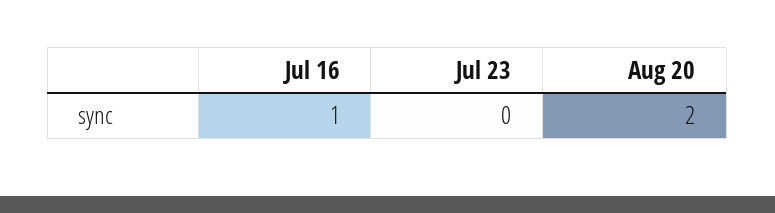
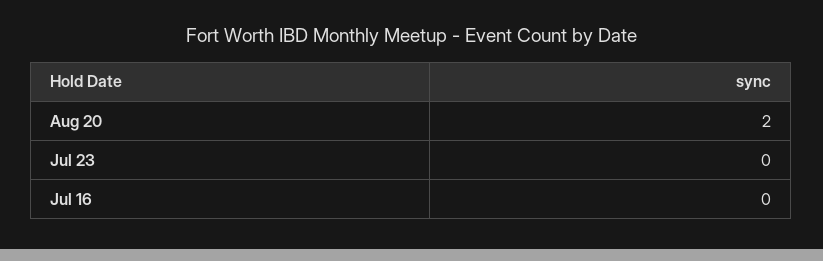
  {
-   "Jul 16": 1,
+   "Jul 16": 0,
    "Jul 23": 0,
    "Aug 20": 2
  }

